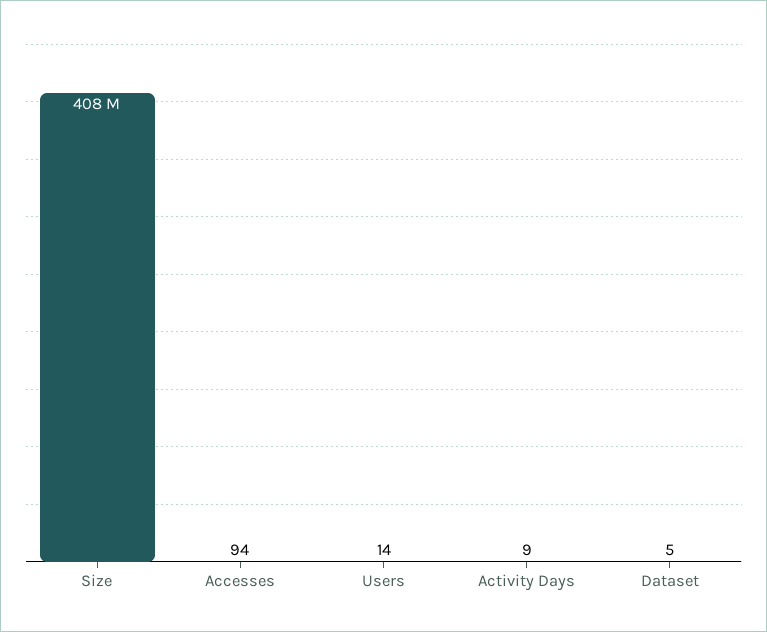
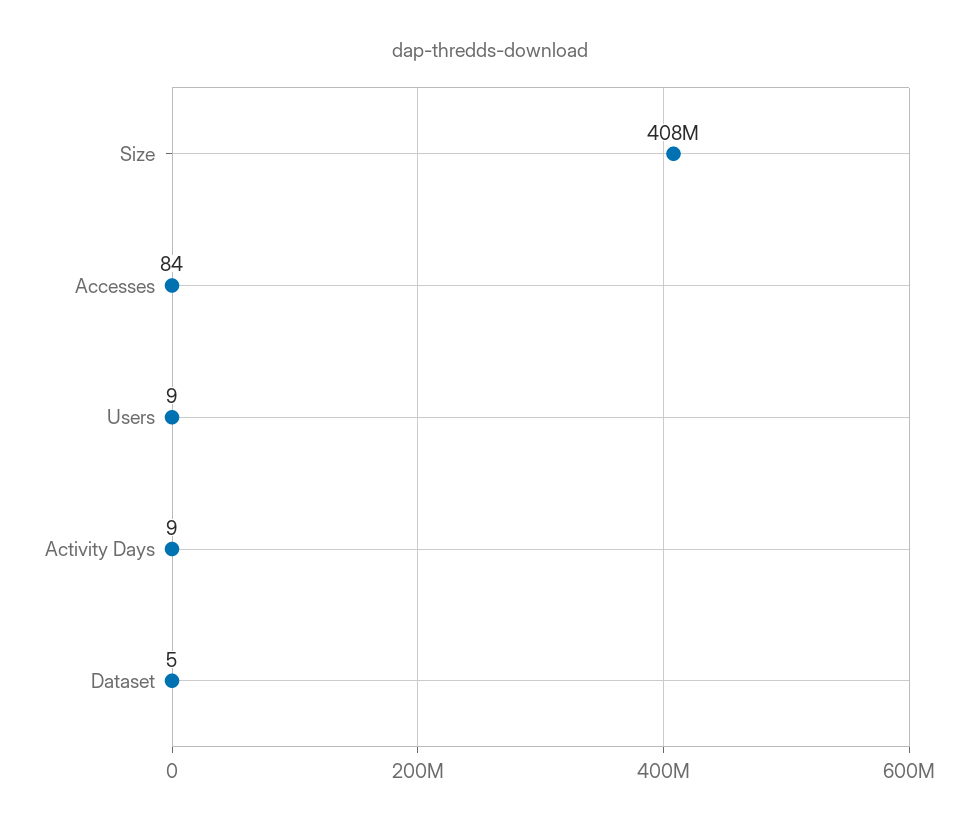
  {
    "Size": 408000000,
-   "Accesses": 94,
+   "Accesses": 84,
-   "Users": 14,
+   "Users": 9,
    "Activity Days": 9,
    "Dataset": 5
  }

